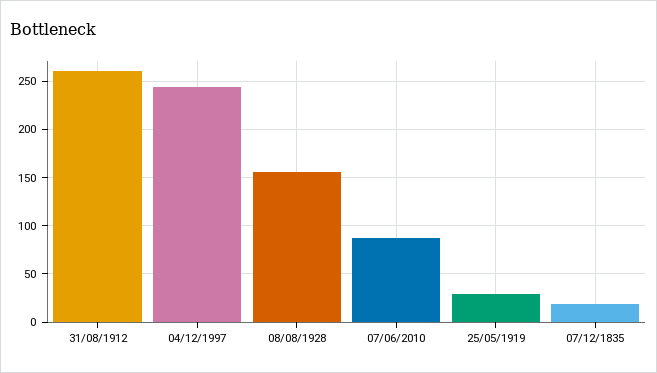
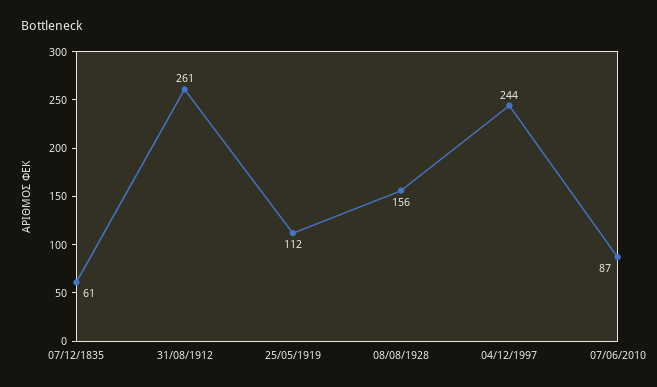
  {
    "31/08/1912": 261,
    "04/12/1997": 244,
    "08/08/1928": 156,
    "07/06/2010": 87,
-   "25/05/1919": 30,
+   "25/05/1919": 112,
-   "07/12/1835": 20
+   "07/12/1835": 61
  }

